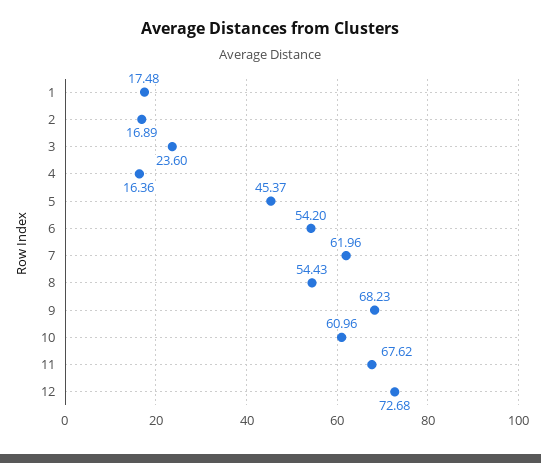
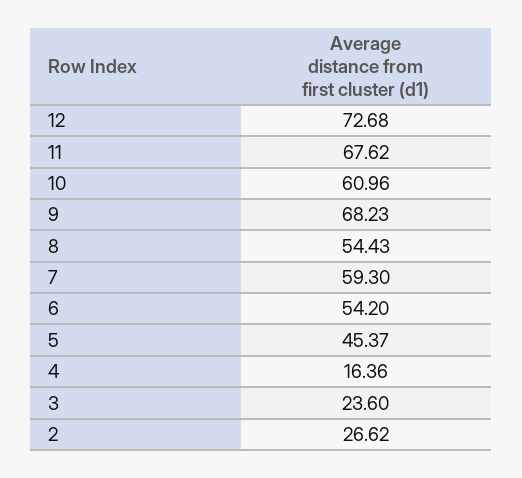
  {
-   "1": 17.48,
-   "2": 16.89,
+   "2": 26.62,
    "3": 23.6,
    "4": 16.36,
    "5": 45.37,
    "6": 54.2,
-   "7": 61.96,
+   "7": 59.3,
    "8": 54.43,
    "9": 68.23,
    "10": 60.96,
    "11": 67.62,
    "12": 72.68
  }

